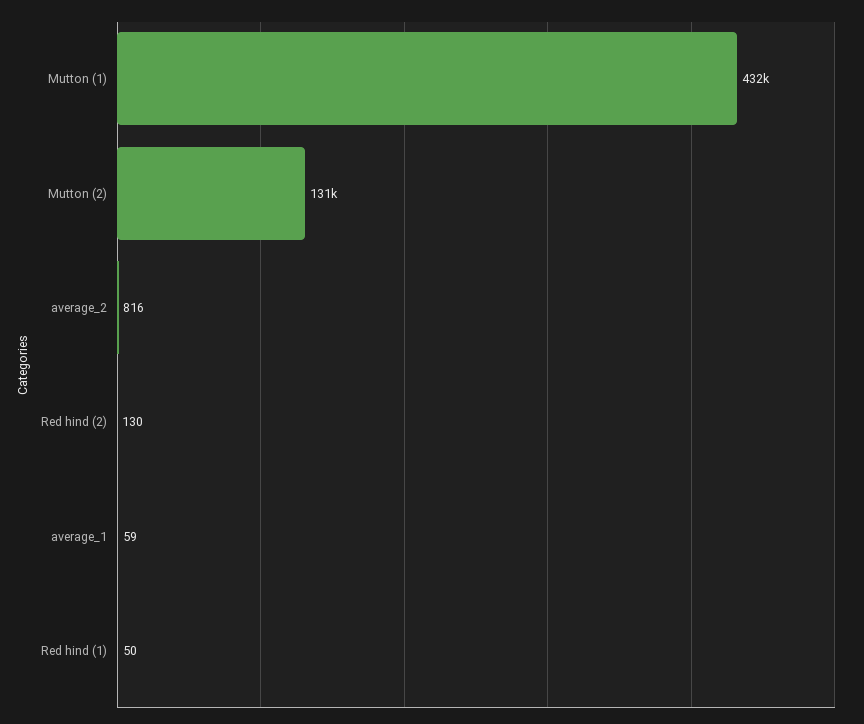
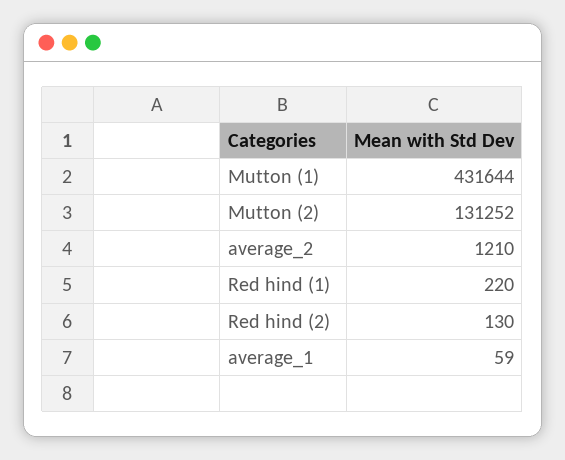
  {
    "Mutton (1)": 431644,
    "Mutton (2)": 131252,
-   "average_2": 816,
+   "average_2": 1210,
    "Red hind (2)": 130,
    "average_1": 59,
-   "Red hind (1)": 50
+   "Red hind (1)": 220
  }

